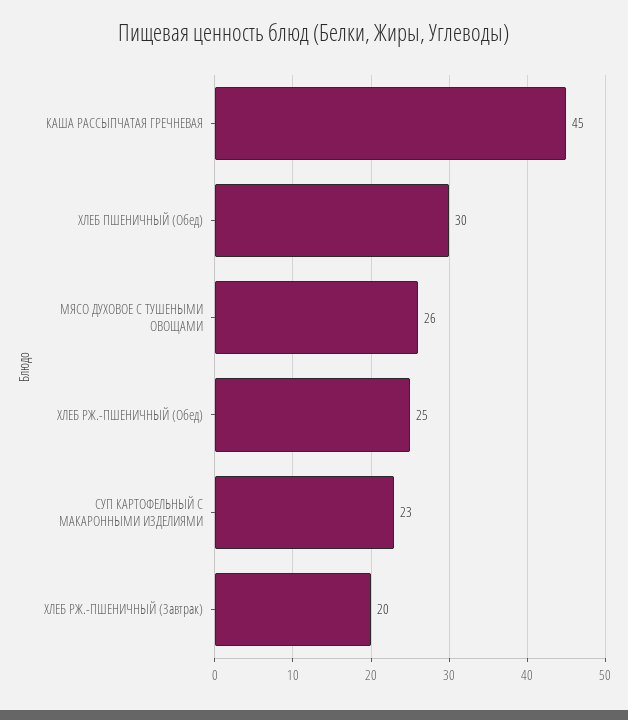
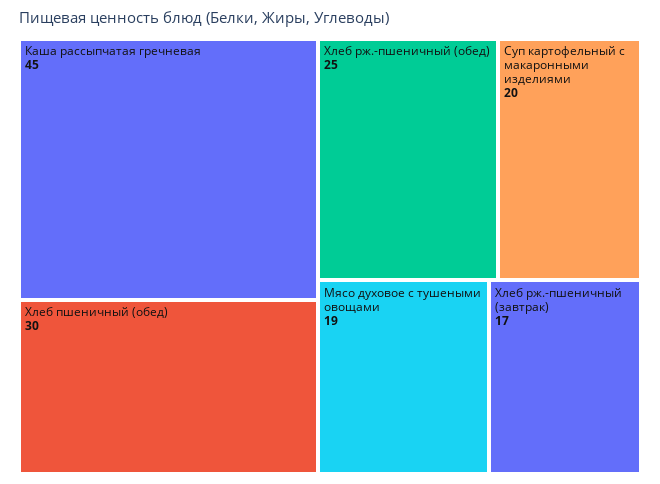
  {
    "КАША РАССЫПЧАТАЯ ГРЕЧНЕВАЯ": 45,
    "ХЛЕБ ПШЕНИЧНЫЙ (Обед)": 30,
-   "МЯСО ДУХОВОЕ С ТУШЕНЫМИ ОВОЩАМИ": 26,
+   "МЯСО ДУХОВОЕ С ТУШЕНЫМИ ОВОЩАМИ": 19,
    "ХЛЕБ РЖ.-ПШЕНИЧНЫЙ (Обед)": 25,
-   "СУП КАРТОФЕЛЬНЫЙ С МАКАРОННЫМИ ИЗДЕЛИЯМИ": 23,
+   "СУП КАРТОФЕЛЬНЫЙ С МАКАРОННЫМИ ИЗДЕЛИЯМИ": 20,
-   "ХЛЕБ РЖ.-ПШЕНИЧНЫЙ (Завтрак)": 20
+   "ХЛЕБ РЖ.-ПШЕНИЧНЫЙ (Завтрак)": 17
  }

